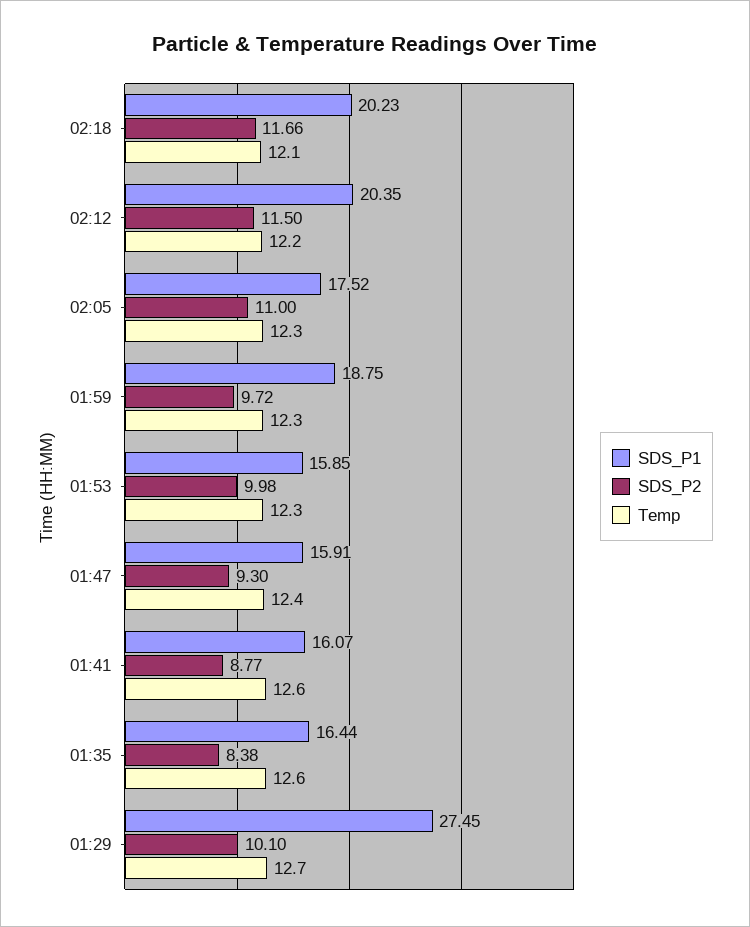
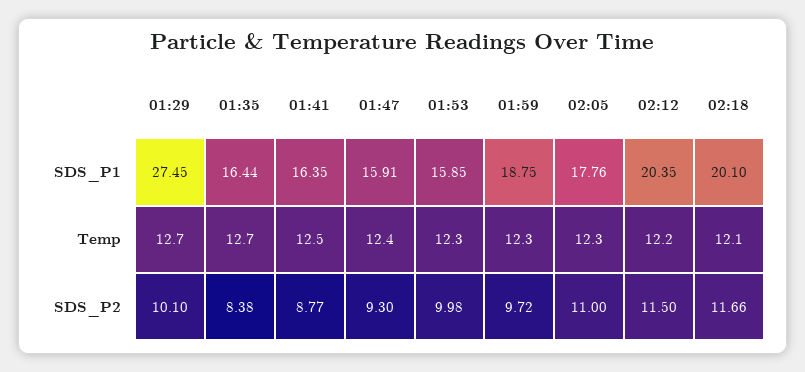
  {
    "SDS_P1": {
-     "02:18": 20.23,
+     "02:18": 20.1,
      "02:12": 20.35,
-     "02:05": 17.52,
+     "02:05": 17.76,
      "01:59": 18.75,
      "01:53": 15.85,
      "01:47": 15.91,
-     "01:41": 16.07,
+     "01:41": 16.35,
      "01:35": 16.44,
      "01:29": 27.45
    },
    "SDS_P2": {
      "02:18": 11.66,
      "02:12": 11.5,
      "02:05": 11,
      "01:59": 9.72,
      "01:53": 9.98,
      "01:47": 9.3,
      "01:41": 8.77,
      "01:35": 8.38,
      "01:29": 10.1
    },
    "Temp": {
      "02:18": 12.1,
      "02:12": 12.2,
      "02:05": 12.3,
      "01:59": 12.3,
      "01:53": 12.3,
      "01:47": 12.4,
-     "01:41": 12.6,
+     "01:41": 12.5,
-     "01:35": 12.6,
+     "01:35": 12.7,
      "01:29": 12.7
    }
  }

